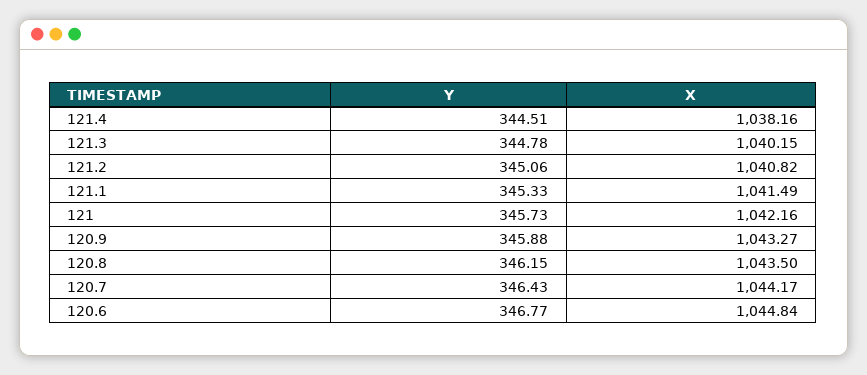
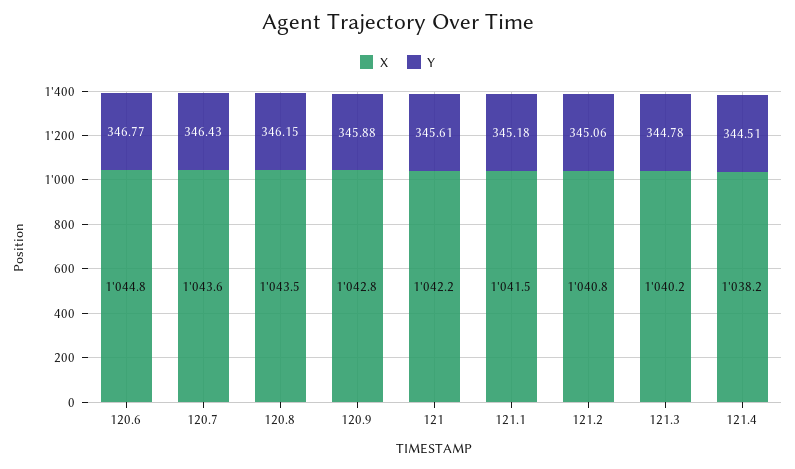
  {
    "Y": {
      "121.4": 344.51,
      "121.3": 344.78,
      "121.2": 345.06,
-     "121.1": 345.33,
+     "121.1": 345.18,
-     "121": 345.73,
+     "121": 345.61,
      "120.9": 345.88,
      "120.8": 346.15,
      "120.7": 346.43,
      "120.6": 346.77
    },
    "X": {
      "121.4": 1038.16,
      "121.3": 1040.15,
      "121.2": 1040.82,
      "121.1": 1041.49,
      "121": 1042.16,
-     "120.9": 1043.27,
+     "120.9": 1042.8,
      "120.8": 1043.5,
-     "120.7": 1044.17,
+     "120.7": 1043.6,
      "120.6": 1044.84
    }
  }

